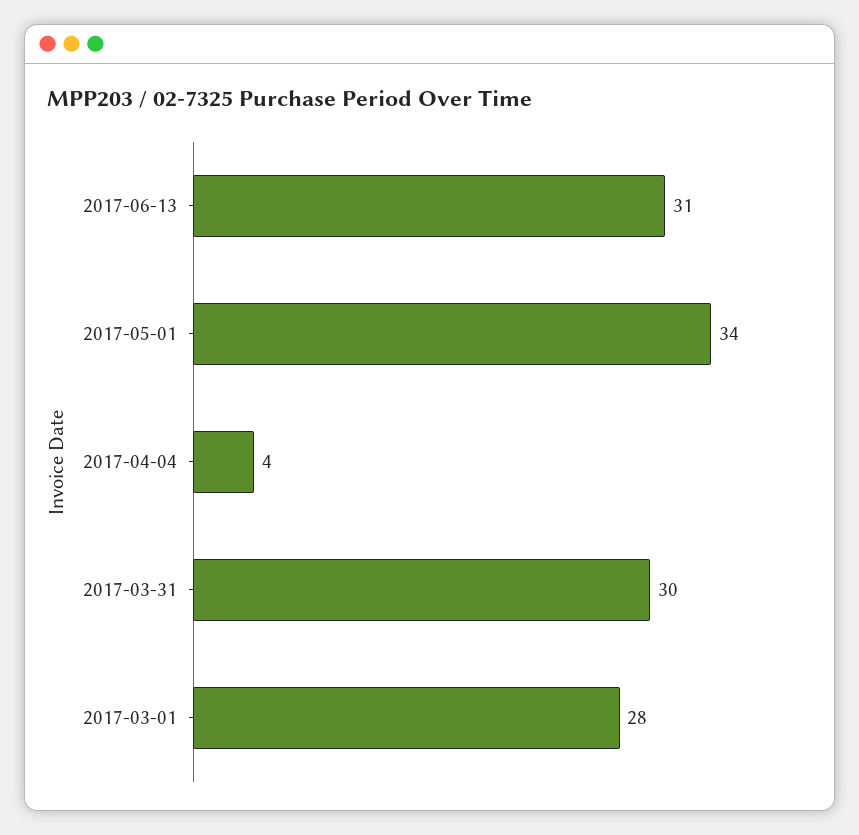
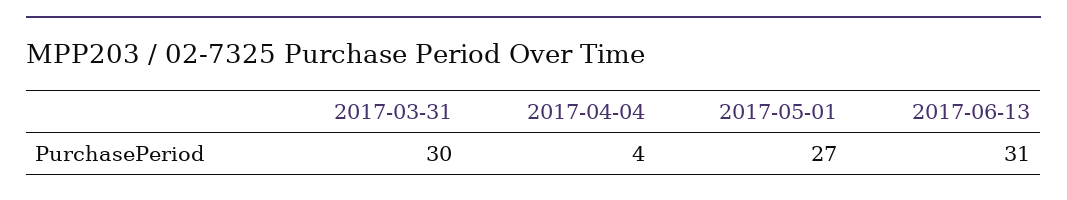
  {
    "2017-06-13": 31,
-   "2017-05-01": 34,
+   "2017-05-01": 27,
    "2017-04-04": 4,
-   "2017-03-31": 30,
+   "2017-03-31": 30
-   "2017-03-01": 28
  }

